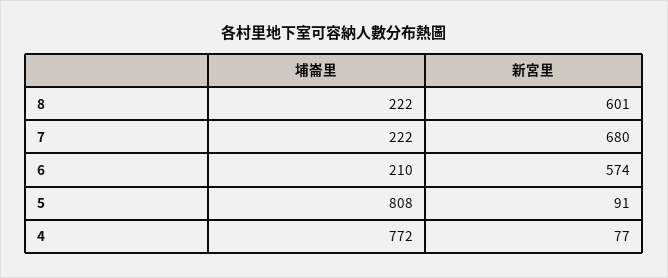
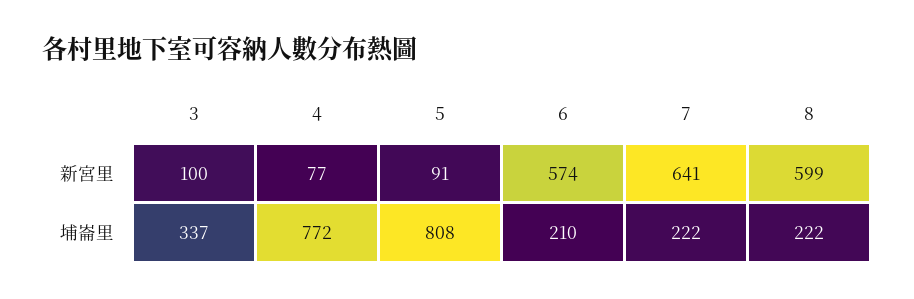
  {
    "埔崙里": {
      "8": 222,
      "7": 222,
      "6": 210,
      "5": 808,
-     "4": 772
+     "4": 772,
+     "3": 337
    },
    "新宮里": {
-     "8": 601,
+     "8": 599,
-     "7": 680,
+     "7": 641,
      "6": 574,
      "5": 91,
-     "4": 77
+     "4": 77,
+     "3": 100
    }
  }

